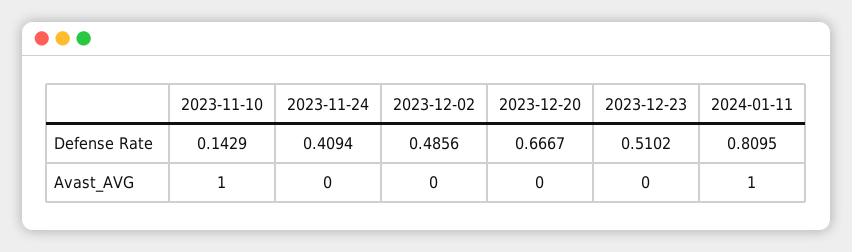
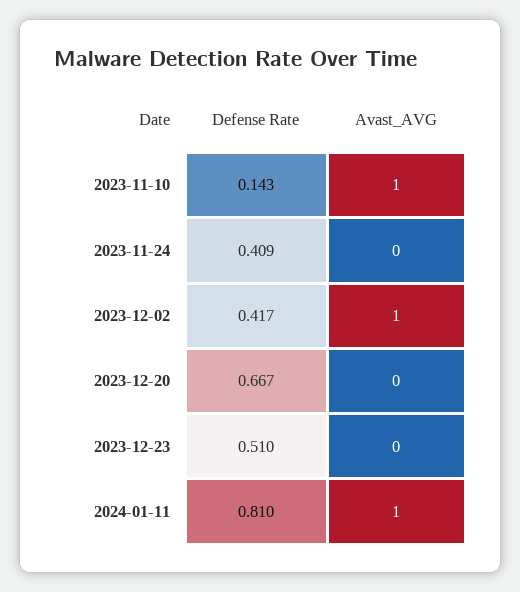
  {
    "2023-11-10": {
      "Defense Rate": 0.1429,
      "Avast_AVG": 1
    },
    "2023-11-24": {
      "Defense Rate": 0.4094,
      "Avast_AVG": 0
    },
    "2023-12-02": {
-     "Defense Rate": 0.4856,
+     "Defense Rate": 0.417,
-     "Avast_AVG": 0
+     "Avast_AVG": 1
    },
    "2023-12-20": {
      "Defense Rate": 0.6667,
      "Avast_AVG": 0
    },
    "2023-12-23": {
      "Defense Rate": 0.5102,
      "Avast_AVG": 0
    },
    "2024-01-11": {
      "Defense Rate": 0.8095,
      "Avast_AVG": 1
    }
  }

